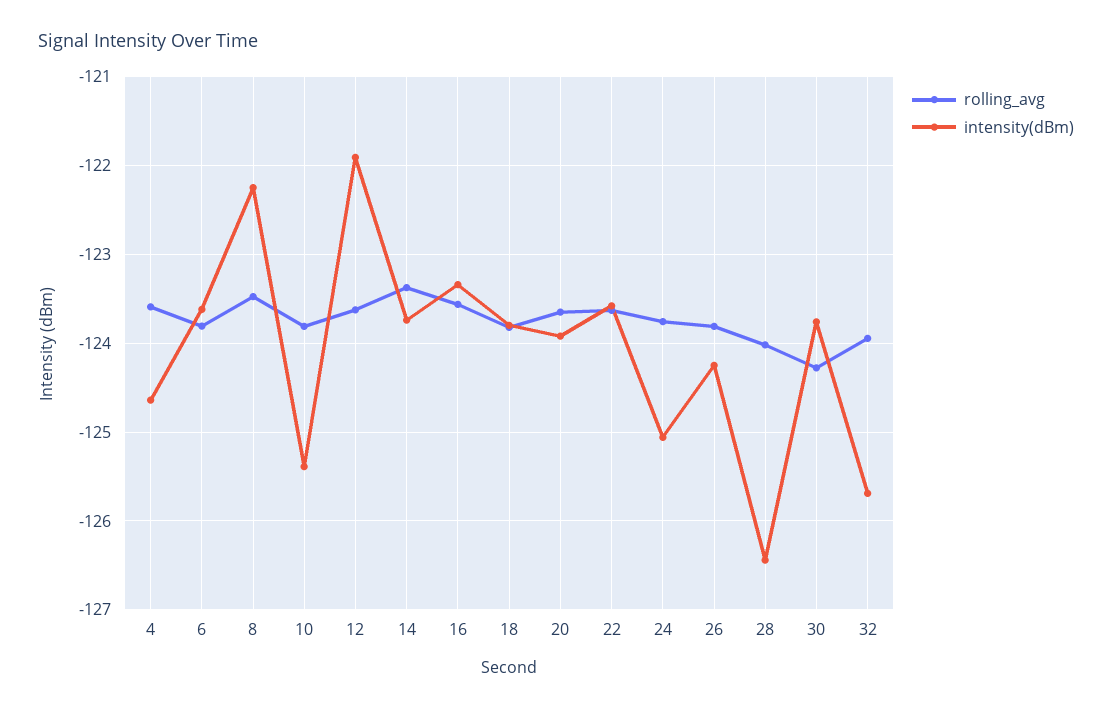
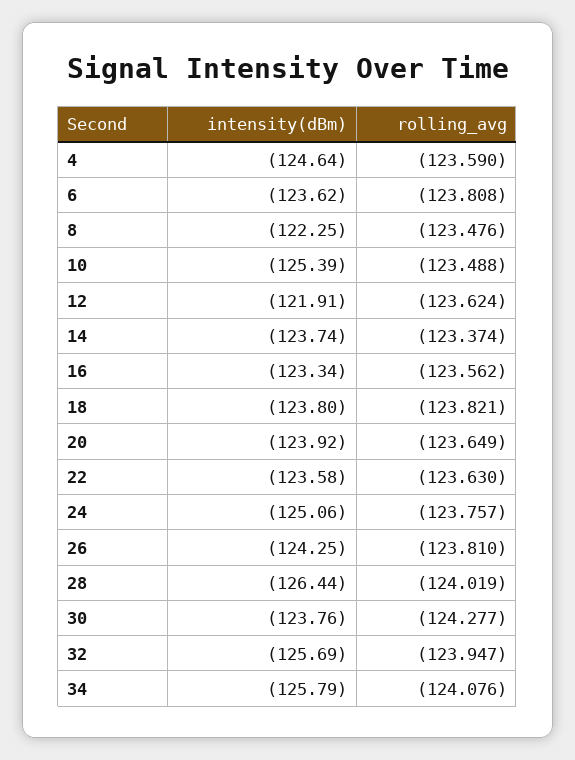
  {
    "rolling_avg": {
      "4": -123.59,
      "6": -123.808,
      "8": -123.476,
-     "10": -123.8,
+     "10": -123.488,
      "12": -123.624,
      "14": -123.374,
      "16": -123.562,
      "18": -123.821,
      "20": -123.649,
      "22": -123.63,
      "24": -123.757,
      "26": -123.81,
      "28": -124.019,
      "30": -124.277,
-     "32": -123.947
+     "32": -123.947,
+     "34": -124.076
    },
    "intensity(dBm)": {
      "4": -124.64,
      "6": -123.62,
      "8": -122.25,
      "10": -125.39,
      "12": -121.91,
      "14": -123.74,
      "16": -123.34,
      "18": -123.8,
      "20": -123.92,
      "22": -123.58,
      "24": -125.06,
      "26": -124.25,
      "28": -126.44,
      "30": -123.76,
-     "32": -125.69
+     "32": -125.69,
+     "34": -125.79
    }
  }

